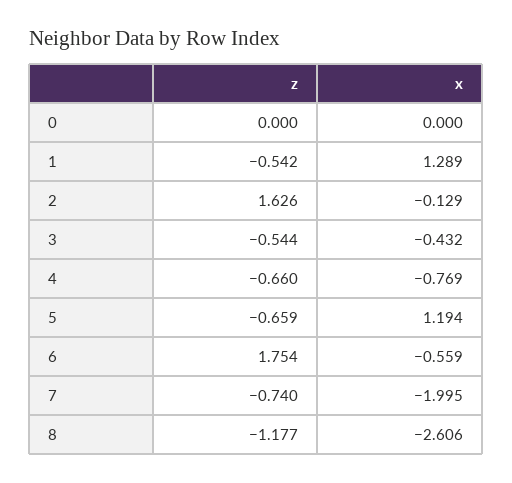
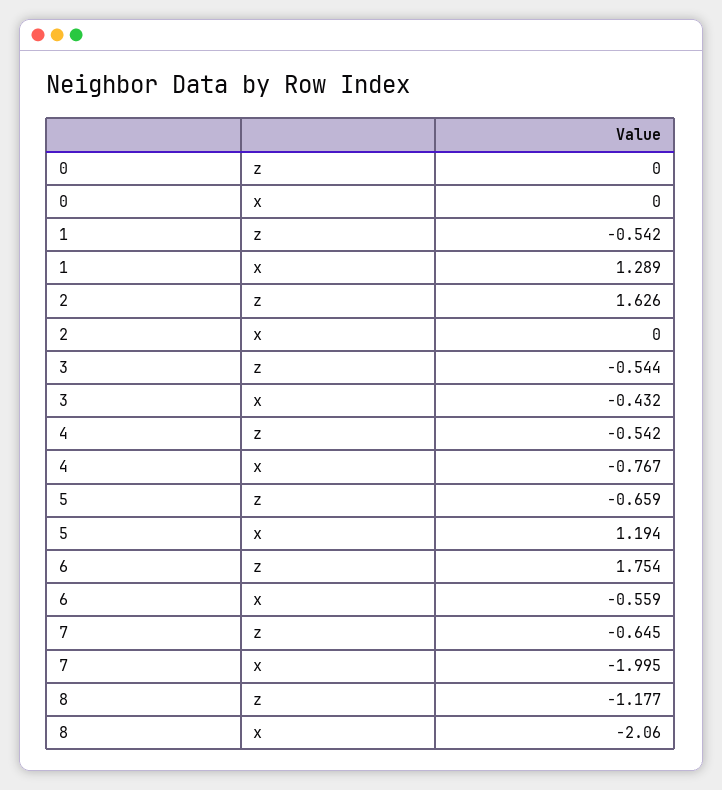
  {
    "z": {
      "0": 0,
      "1": -0.542,
      "2": 1.626,
      "3": -0.544,
-     "4": -0.66,
+     "4": -0.542,
      "5": -0.659,
      "6": 1.754,
-     "7": -0.74,
+     "7": -0.645,
      "8": -1.177
    },
    "x": {
      "0": 0,
      "1": 1.289,
-     "2": -0.129,
+     "2": 0,
      "3": -0.432,
-     "4": -0.769,
+     "4": -0.767,
      "5": 1.194,
      "6": -0.559,
      "7": -1.995,
-     "8": -2.606
+     "8": -2.06
    }
  }

